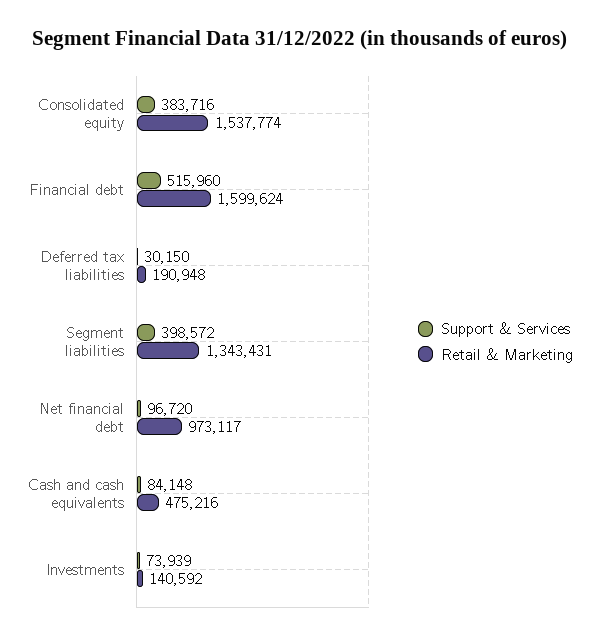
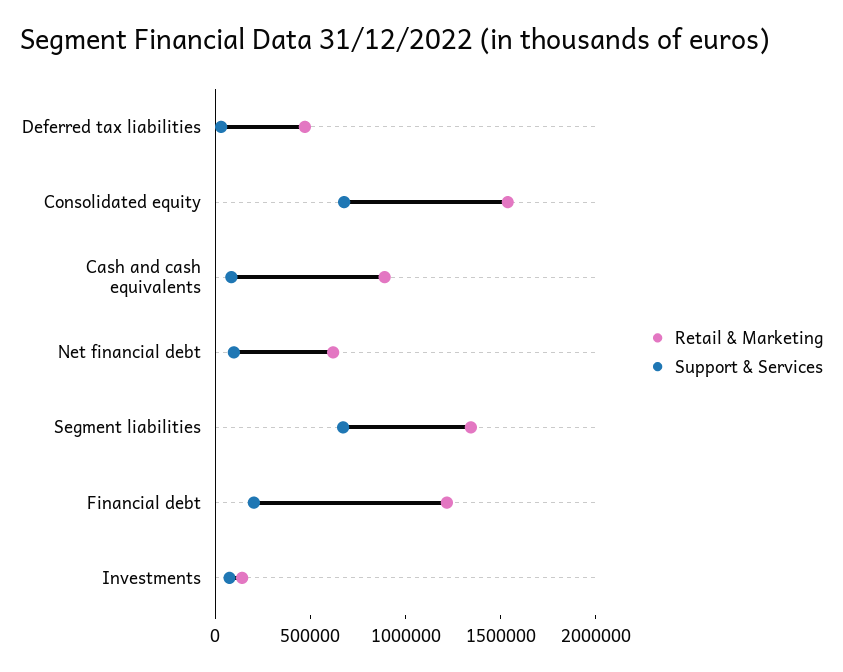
  {
    "Support & Services": {
-     "Consolidated equity": 383716,
+     "Consolidated equity": 700000,
-     "Financial debt": 515960,
+     "Financial debt": 200000,
      "Deferred tax liabilities": 30150,
-     "Segment liabilities": 398572,
+     "Segment liabilities": 700000,
      "Net financial debt": 96720,
      "Cash and cash equivalents": 84148,
      "Investments": 73939
    },
    "Retail & Marketing": {
      "Consolidated equity": 1537774,
-     "Financial debt": 1599624,
+     "Financial debt": 1200000,
-     "Deferred tax liabilities": 190948,
+     "Deferred tax liabilities": 500000,
      "Segment liabilities": 1343431,
-     "Net financial debt": 973117,
+     "Net financial debt": 600000,
-     "Cash and cash equivalents": 475216,
+     "Cash and cash equivalents": 900000,
      "Investments": 140592
    }
  }

